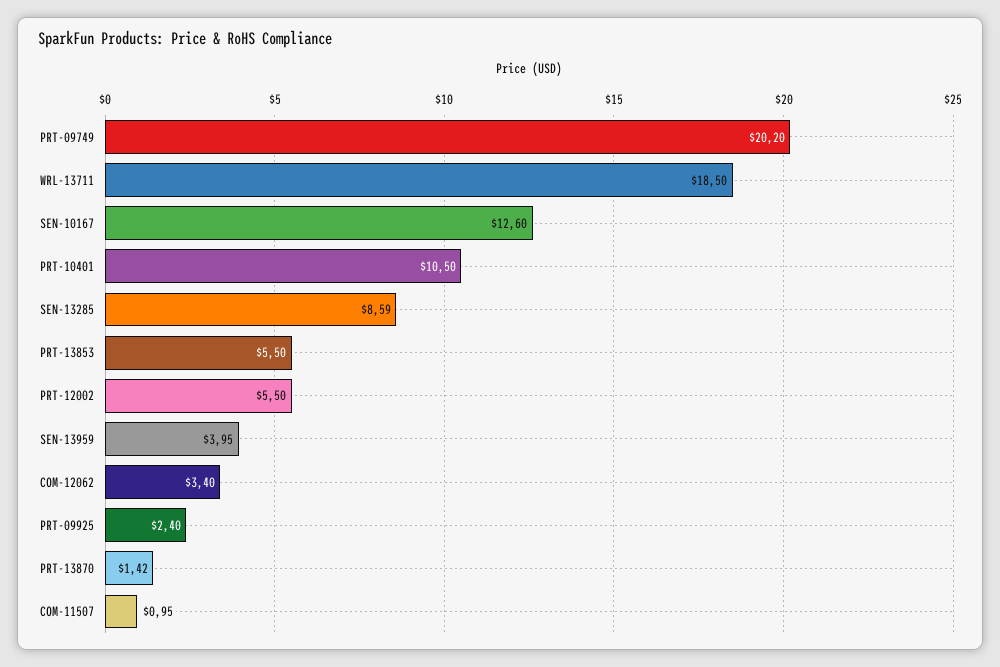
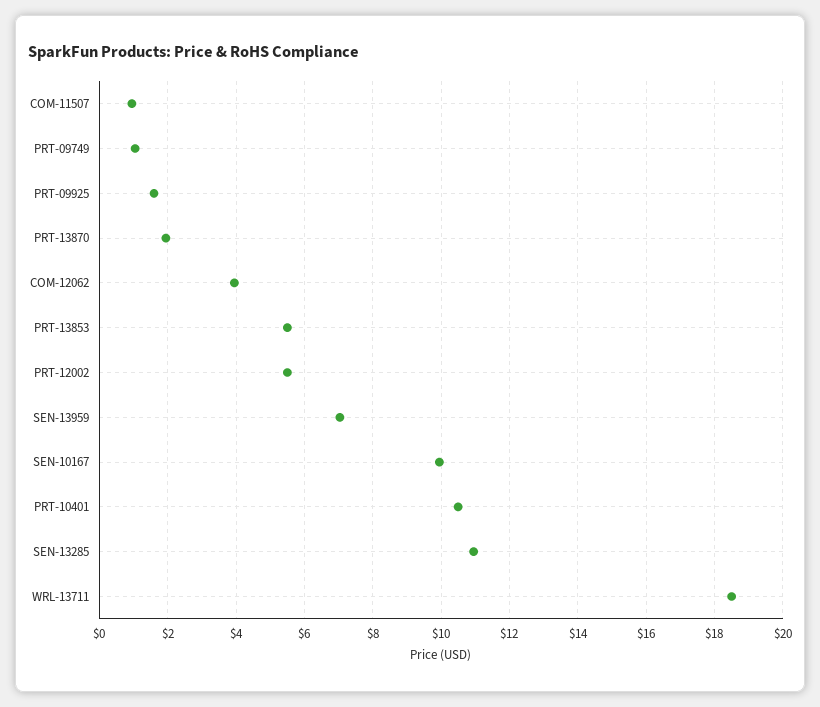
  {
-   "PRT-09749": 20.2,
+   "PRT-09749": 1,
    "WRL-13711": 18.5,
-   "SEN-10167": 12.6,
+   "SEN-10167": 10,
    "PRT-10401": 10.5,
-   "SEN-13285": 8.59,
+   "SEN-13285": 11,
    "PRT-13853": 5.5,
    "PRT-12002": 5.5,
-   "SEN-13959": 3.95,
+   "SEN-13959": 7,
-   "COM-12062": 3.4,
+   "COM-12062": 4,
-   "PRT-09925": 2.4,
+   "PRT-09925": 1.6,
-   "PRT-13870": 1.42,
+   "PRT-13870": 2,
    "COM-11507": 0.95
  }

